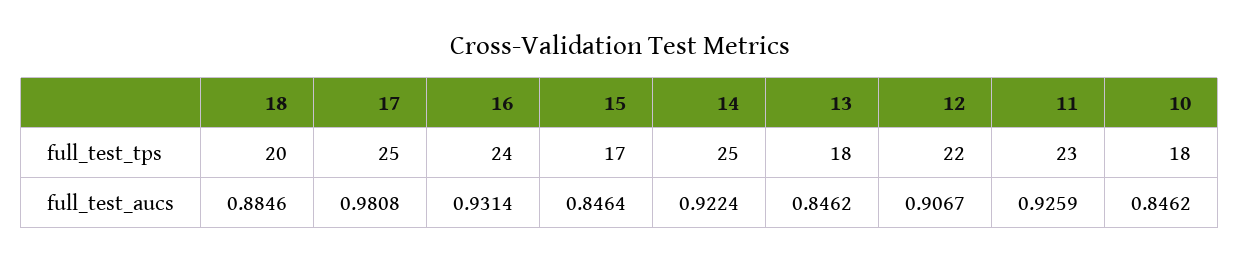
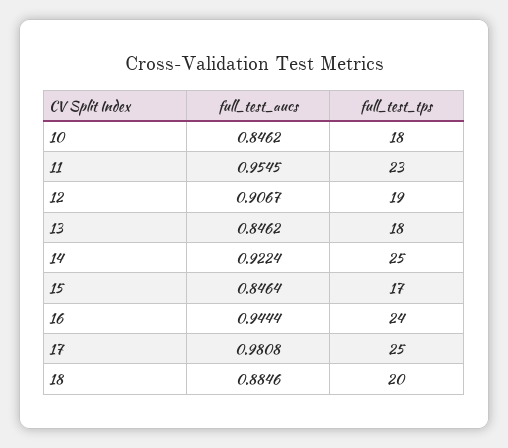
  {
    "18": {
      "full_test_tps": 20,
      "full_test_aucs": 0.8846
    },
    "17": {
      "full_test_tps": 25,
      "full_test_aucs": 0.9808
    },
    "16": {
      "full_test_tps": 24,
-     "full_test_aucs": 0.9314
+     "full_test_aucs": 0.9444
    },
    "15": {
      "full_test_tps": 17,
      "full_test_aucs": 0.8464
    },
    "14": {
      "full_test_tps": 25,
      "full_test_aucs": 0.9224
    },
    "13": {
      "full_test_tps": 18,
      "full_test_aucs": 0.8462
    },
    "12": {
-     "full_test_tps": 22,
+     "full_test_tps": 19,
      "full_test_aucs": 0.9067
    },
    "11": {
      "full_test_tps": 23,
-     "full_test_aucs": 0.9259
+     "full_test_aucs": 0.9545
    },
    "10": {
      "full_test_tps": 18,
      "full_test_aucs": 0.8462
    }
  }

